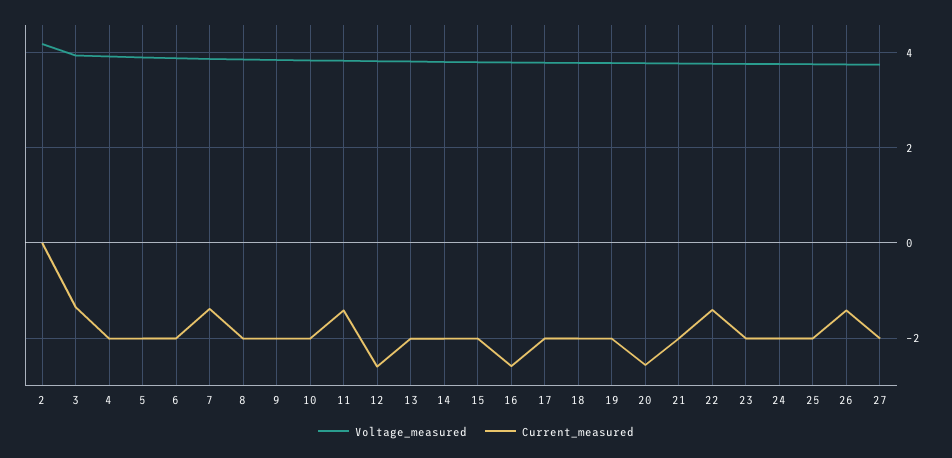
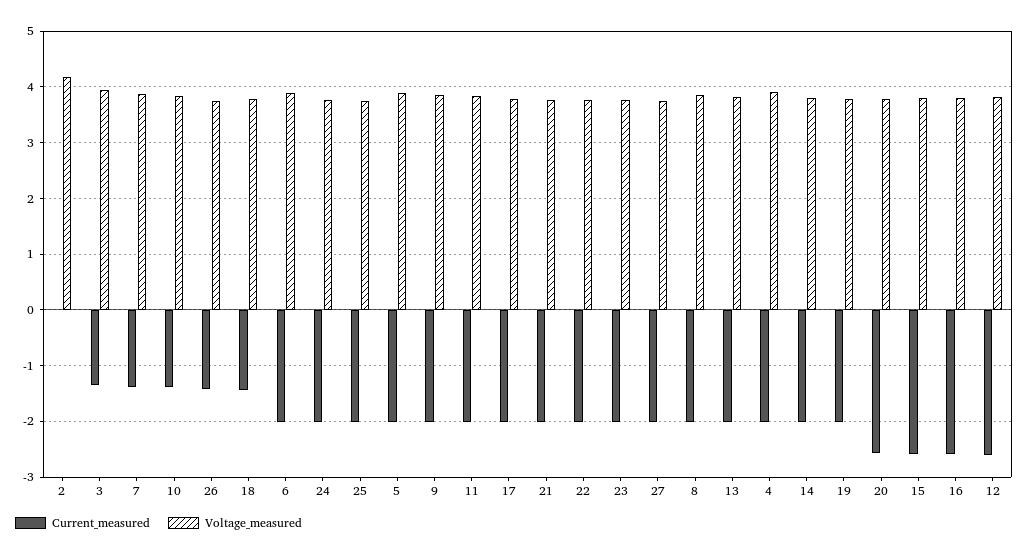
  {
    "Voltage_measured": {
      "2": 4.2,
      "3": 4,
      "4": 4,
      "5": 3.8,
      "6": 3.8,
      "7": 3.8,
      "8": 3.8,
      "9": 3.8,
      "10": 3.8,
      "11": 3.8,
      "12": 3.8,
      "13": 3.8,
      "14": 3.8,
      "15": 3.8,
      "16": 3.8,
      "17": 3.8,
      "18": 3.8,
      "19": 3.8,
      "20": 3.8,
      "21": 3.8,
      "22": 3.8,
      "23": 3.8,
      "24": 3.8,
      "25": 3.8,
      "26": 3.8,
      "27": 3.8
    },
    "Current_measured": {
      "2": 0,
      "3": -1.4,
      "4": -2,
      "5": -2,
      "6": -2,
      "7": -1.4,
      "8": -2,
      "9": -2,
-     "10": -2,
+     "10": -1.4,
-     "11": -1.4,
+     "11": -2,
      "12": -2.6,
      "13": -2,
      "14": -2,
-     "15": -2,
+     "15": -2.6,
      "16": -2.6,
      "17": -2,
-     "18": -2,
+     "18": -1.4,
      "19": -2,
      "20": -2.6,
      "21": -2,
-     "22": -1.4,
+     "22": -2,
      "23": -2,
      "24": -2,
      "25": -2,
      "26": -1.4,
      "27": -2
    }
  }

